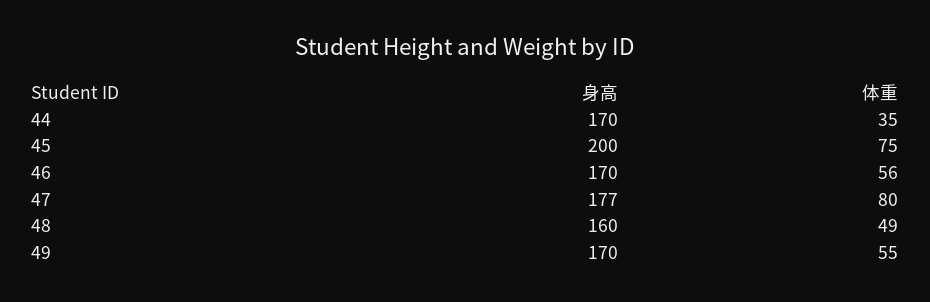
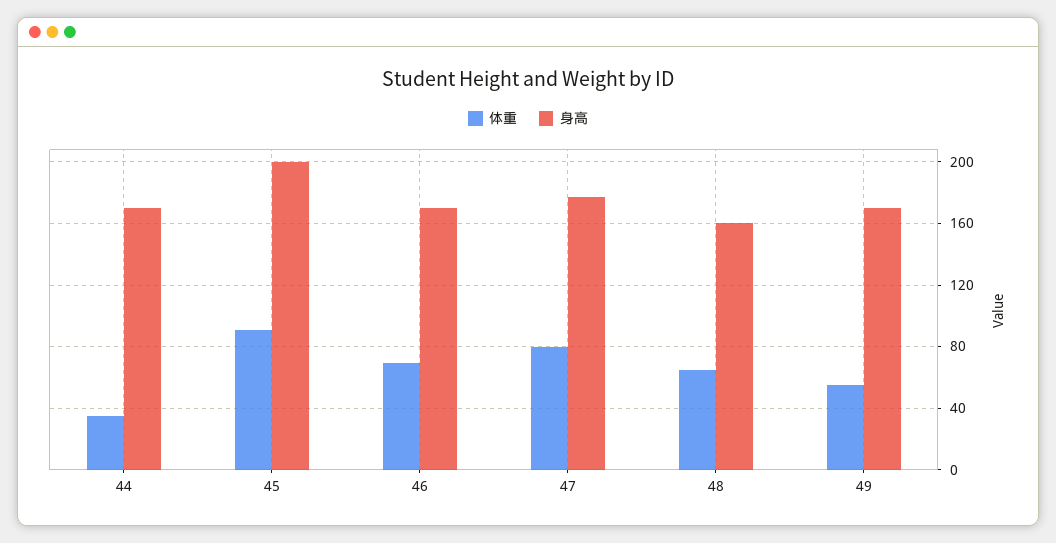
  {
    "身高": {
      "44": 170,
      "45": 200,
      "46": 170,
      "47": 177,
      "48": 160,
      "49": 170
    },
    "体重": {
      "44": 35,
-     "45": 75,
+     "45": 90,
-     "46": 56,
+     "46": 70,
      "47": 80,
-     "48": 49,
+     "48": 65,
      "49": 55
    }
  }

